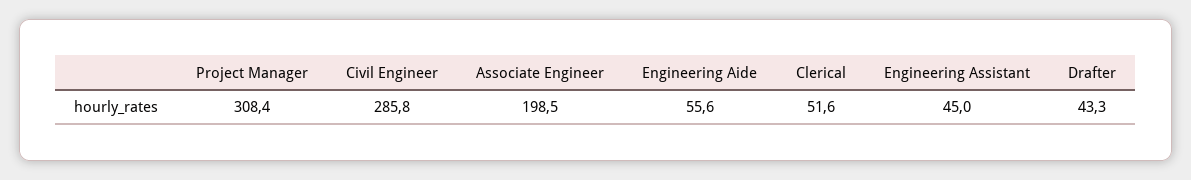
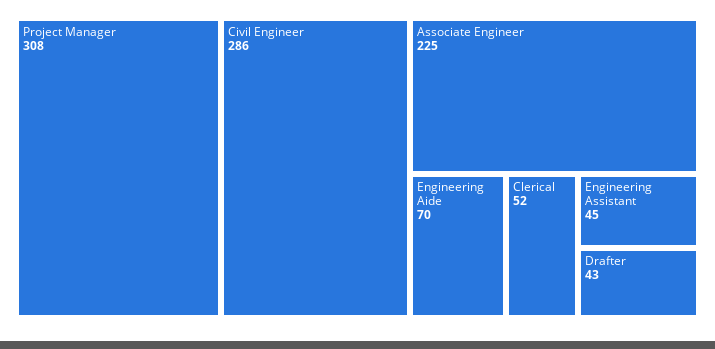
  {
    "Project Manager": 308.4,
    "Civil Engineer": 285.8,
-   "Associate Engineer": 198.5,
+   "Associate Engineer": 225,
-   "Engineering Aide": 55.6,
+   "Engineering Aide": 70,
    "Clerical": 51.6,
    "Engineering Assistant": 45,
    "Drafter": 43.3
  }

